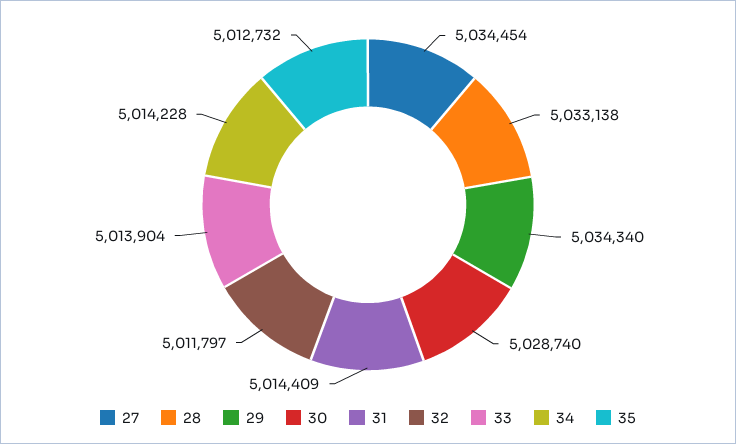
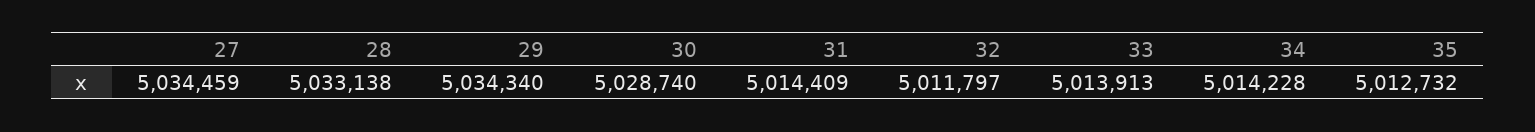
  {
-   "27": 5034454,
+   "27": 5034459,
    "28": 5033138,
    "29": 5034340,
    "30": 5028740,
    "31": 5014409,
    "32": 5011797,
-   "33": 5013904,
+   "33": 5013913,
    "34": 5014228,
    "35": 5012732
  }

